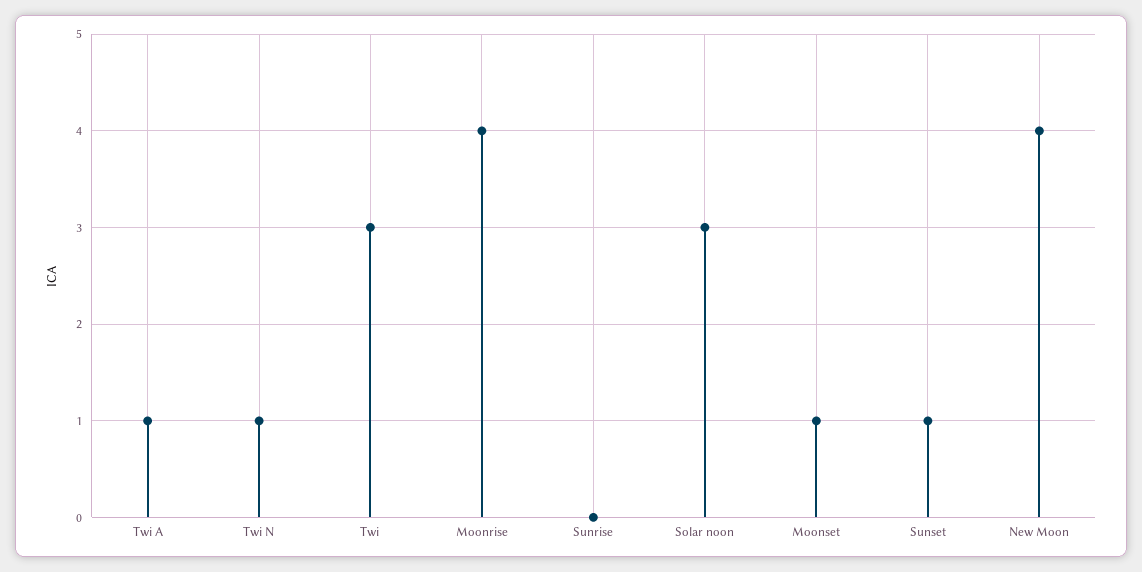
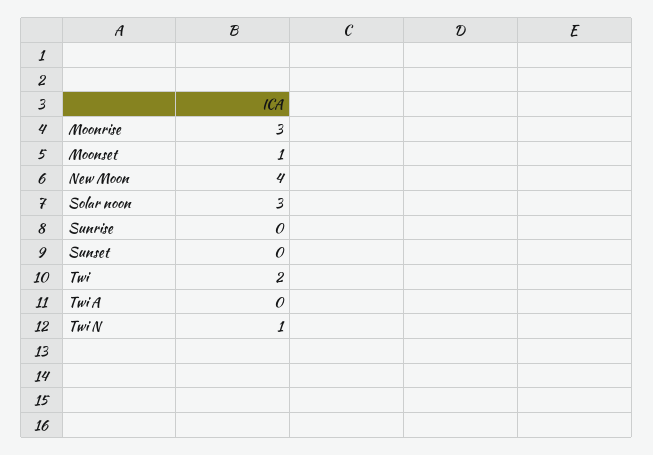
  {
-   "Twi A": 1,
+   "Twi A": 0,
    "Twi N": 1,
-   "Twi": 3,
+   "Twi": 2,
-   "Moonrise": 4,
+   "Moonrise": 3,
    "Sunrise": 0,
    "Solar noon": 3,
    "Moonset": 1,
-   "Sunset": 1,
+   "Sunset": 0,
    "New Moon": 4
  }

